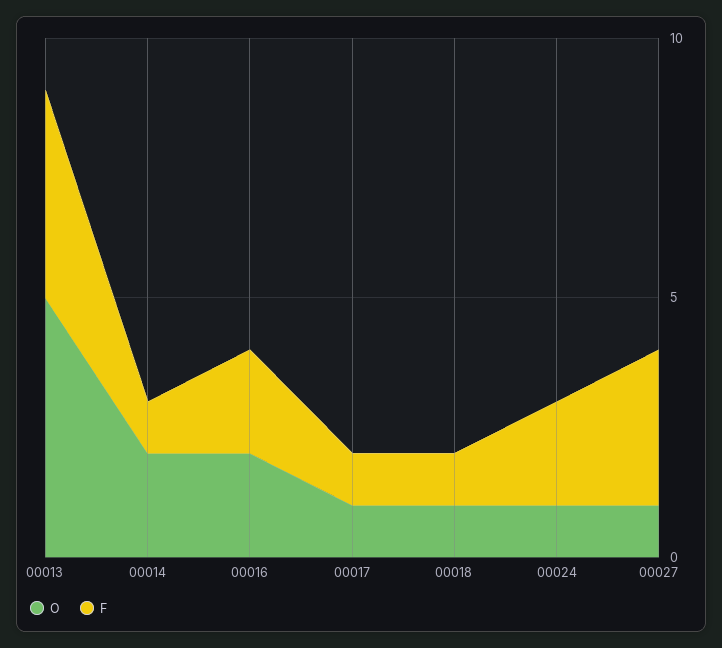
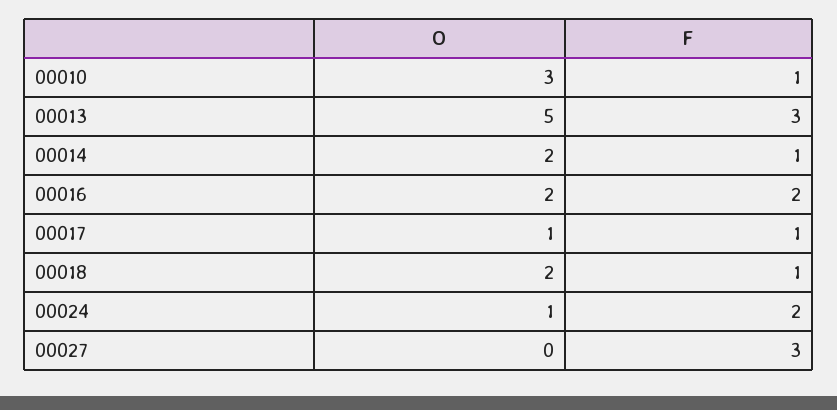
  {
    "O": {
      "00013": 5,
      "00014": 2,
      "00016": 2,
      "00017": 1,
-     "00018": 1,
+     "00018": 2,
      "00024": 1,
-     "00027": 1
+     "00027": 0,
+     "00010": 3
    },
    "F": {
-     "00013": 4,
+     "00013": 3,
      "00014": 1,
      "00016": 2,
      "00017": 1,
      "00018": 1,
      "00024": 2,
-     "00027": 3
+     "00027": 3,
+     "00010": 1
    }
  }

